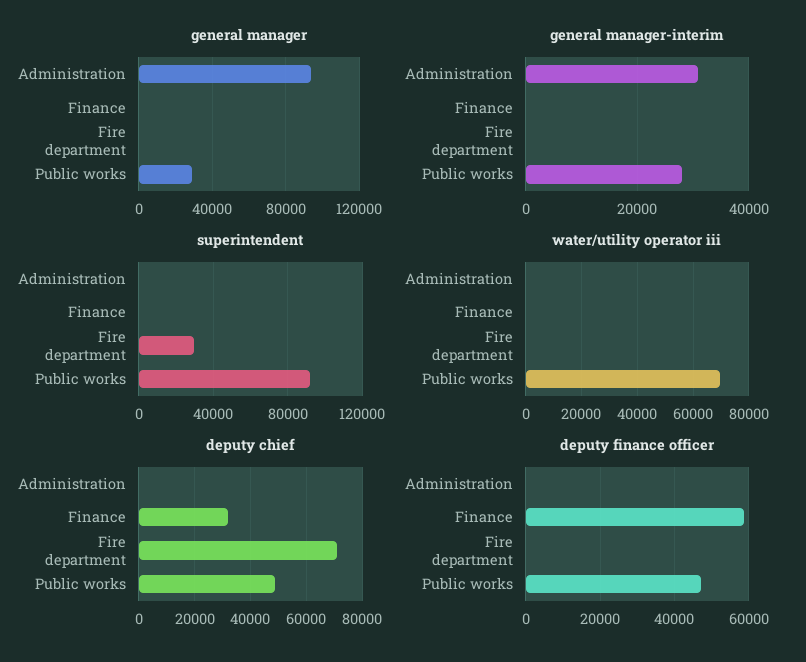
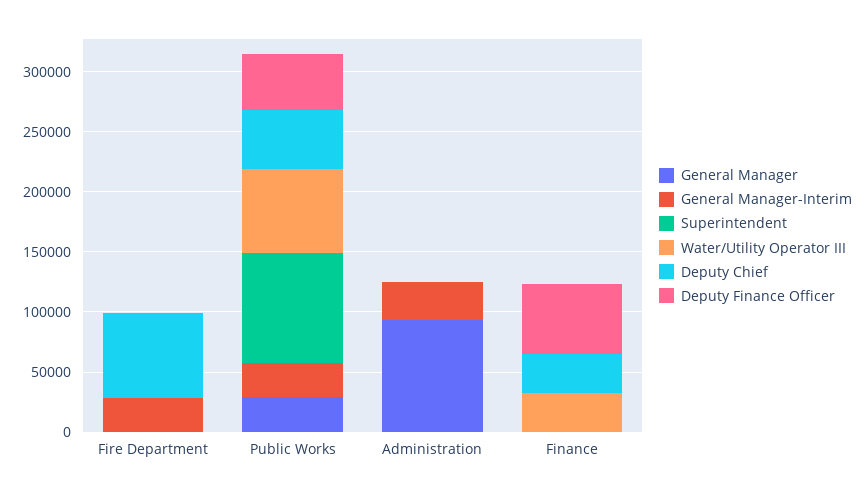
  {
    "general manager": {
      "Administration": 95000,
      "Finance": 0,
      "Fire department": 0,
      "Public works": 30000
    },
    "general manager-interim": {
      "Administration": 30000,
      "Finance": 0,
-     "Fire department": 0,
+     "Fire department": 30000,
      "Public works": 28000
    },
    "superintendent": {
      "Administration": 0,
      "Finance": 0,
-     "Fire department": 30000,
+     "Fire department": 0,
      "Public works": 90000
    },
    "water/utility operator iii": {
      "Administration": 0,
-     "Finance": 0,
+     "Finance": 30000,
      "Fire department": 0,
      "Public works": 70000
    },
    "deputy chief": {
      "Administration": 0,
      "Finance": 32500,
      "Fire department": 70000,
      "Public works": 50000
    },
    "deputy finance officer": {
      "Administration": 0,
      "Finance": 58000,
      "Fire department": 0,
      "Public works": 48000
    }
  }

